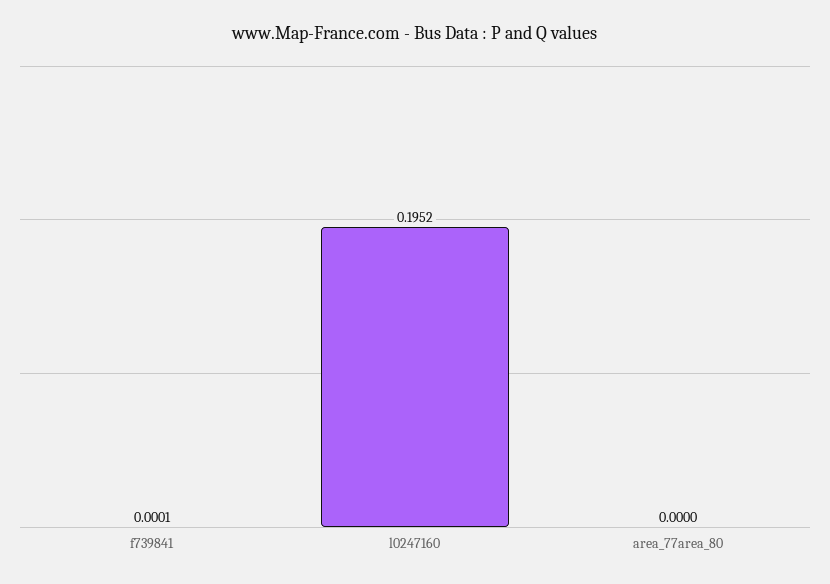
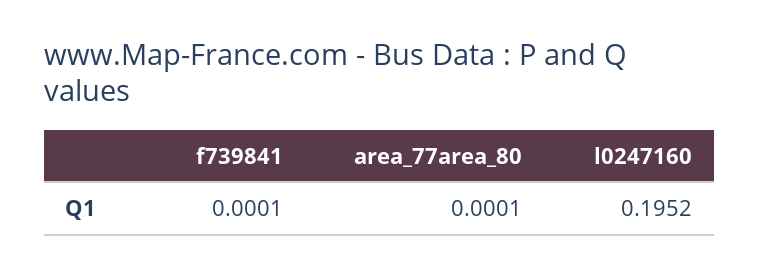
  {
    "f739841": 0.0001,
    "l0247160": 0.1952,
-   "area_77area_80": 0
+   "area_77area_80": 0.0001
  }

